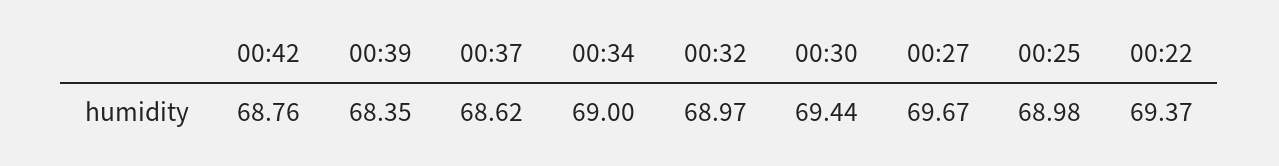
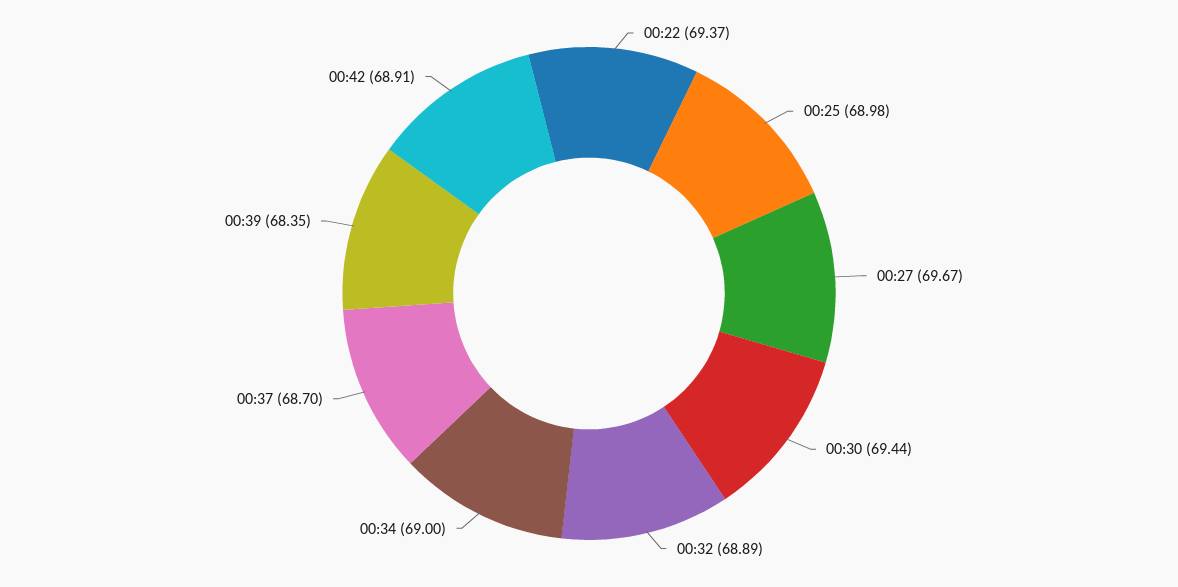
  {
-   "00:42": 68.76,
+   "00:42": 68.91,
    "00:39": 68.35,
-   "00:37": 68.62,
+   "00:37": 68.7,
    "00:34": 69,
-   "00:32": 68.97,
+   "00:32": 68.89,
    "00:30": 69.44,
    "00:27": 69.67,
    "00:25": 68.98,
    "00:22": 69.37
  }

